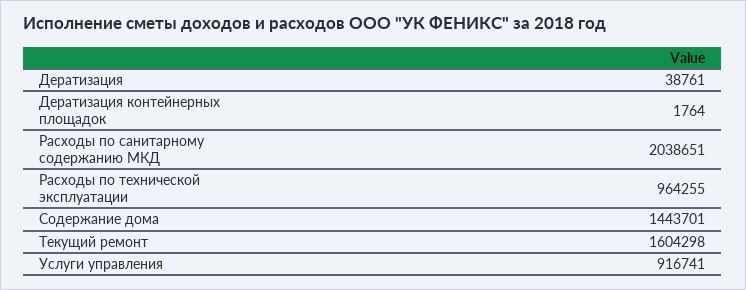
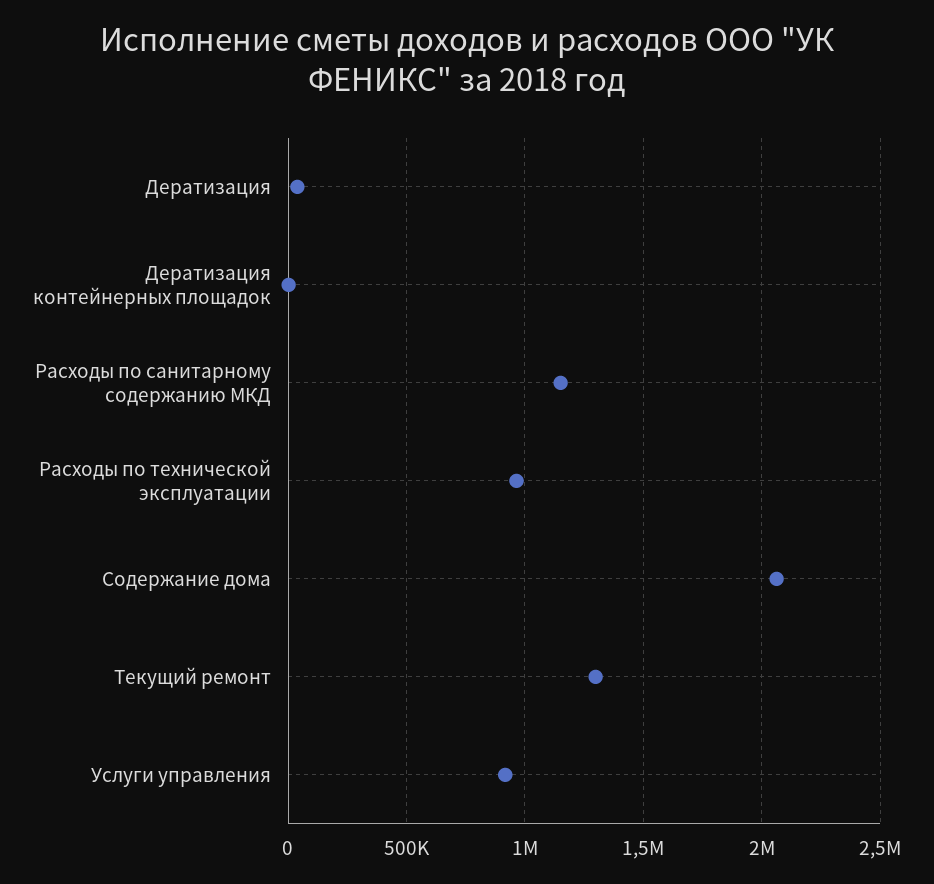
  {
    "Дератизация": 38761,
    "Дератизация контейнерных площадок": 1764,
-   "Расходы по санитарному содержанию МКД": 2038651,
+   "Расходы по санитарному содержанию МКД": 1150000,
    "Расходы по технической эксплуатации": 964255,
-   "Содержание дома": 1443701,
+   "Содержание дома": 2050000,
-   "Текущий ремонт": 1604298,
+   "Текущий ремонт": 1300000,
    "Услуги управления": 916741
  }

